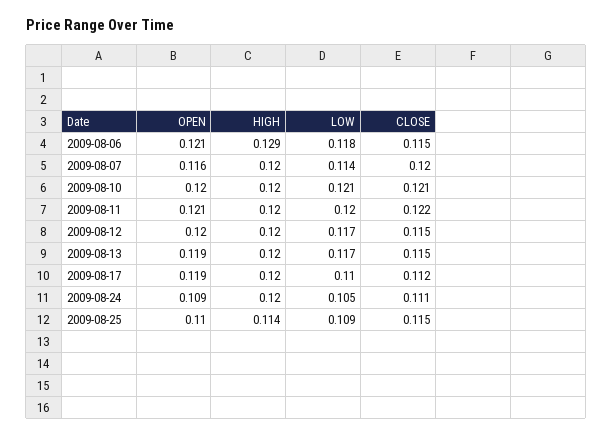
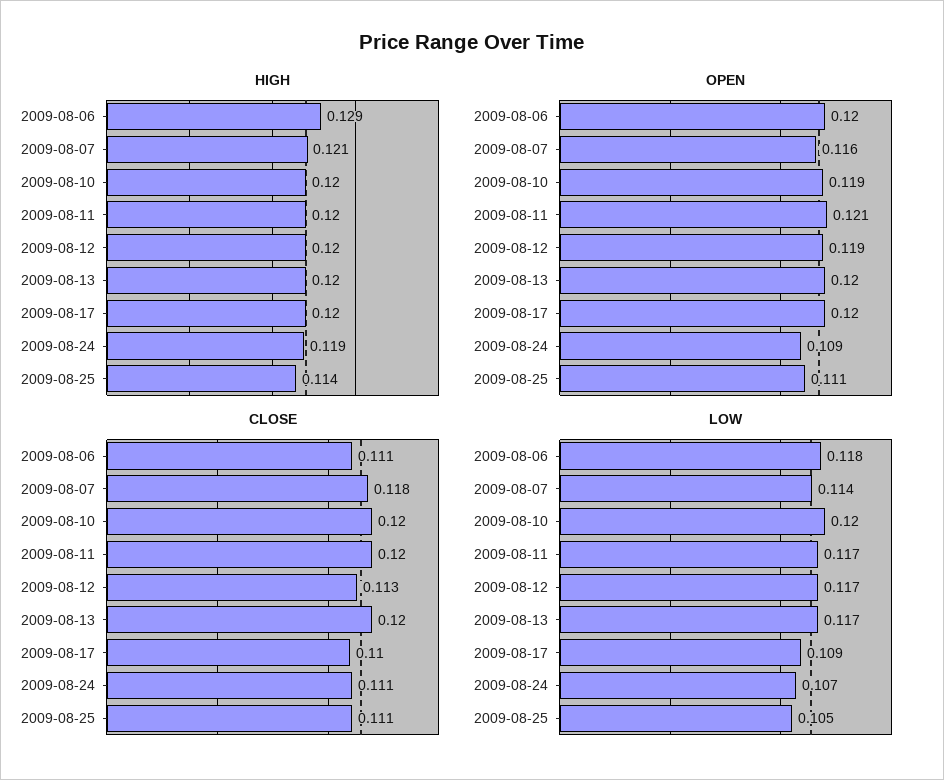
  {
    "OPEN": {
-     "2009-08-06": 0.121,
+     "2009-08-06": 0.12,
      "2009-08-07": 0.116,
-     "2009-08-10": 0.12,
+     "2009-08-10": 0.119,
      "2009-08-11": 0.121,
-     "2009-08-12": 0.12,
+     "2009-08-12": 0.119,
-     "2009-08-13": 0.119,
+     "2009-08-13": 0.12,
-     "2009-08-17": 0.119,
+     "2009-08-17": 0.12,
      "2009-08-24": 0.109,
-     "2009-08-25": 0.11
+     "2009-08-25": 0.111
    },
    "HIGH": {
      "2009-08-06": 0.129,
-     "2009-08-07": 0.12,
+     "2009-08-07": 0.121,
      "2009-08-10": 0.12,
      "2009-08-11": 0.12,
      "2009-08-12": 0.12,
      "2009-08-13": 0.12,
      "2009-08-17": 0.12,
-     "2009-08-24": 0.12,
+     "2009-08-24": 0.119,
      "2009-08-25": 0.114
    },
    "LOW": {
      "2009-08-06": 0.118,
      "2009-08-07": 0.114,
-     "2009-08-10": 0.121,
+     "2009-08-10": 0.12,
-     "2009-08-11": 0.12,
+     "2009-08-11": 0.117,
      "2009-08-12": 0.117,
      "2009-08-13": 0.117,
-     "2009-08-17": 0.11,
+     "2009-08-17": 0.109,
-     "2009-08-24": 0.105,
+     "2009-08-24": 0.107,
-     "2009-08-25": 0.109
+     "2009-08-25": 0.105
    },
    "CLOSE": {
-     "2009-08-06": 0.115,
+     "2009-08-06": 0.111,
-     "2009-08-07": 0.12,
+     "2009-08-07": 0.118,
-     "2009-08-10": 0.121,
+     "2009-08-10": 0.12,
-     "2009-08-11": 0.122,
+     "2009-08-11": 0.12,
-     "2009-08-12": 0.115,
+     "2009-08-12": 0.113,
-     "2009-08-13": 0.115,
+     "2009-08-13": 0.12,
-     "2009-08-17": 0.112,
+     "2009-08-17": 0.11,
      "2009-08-24": 0.111,
-     "2009-08-25": 0.115
+     "2009-08-25": 0.111
    }
  }

